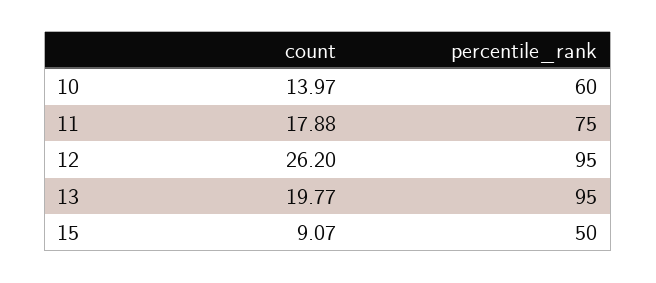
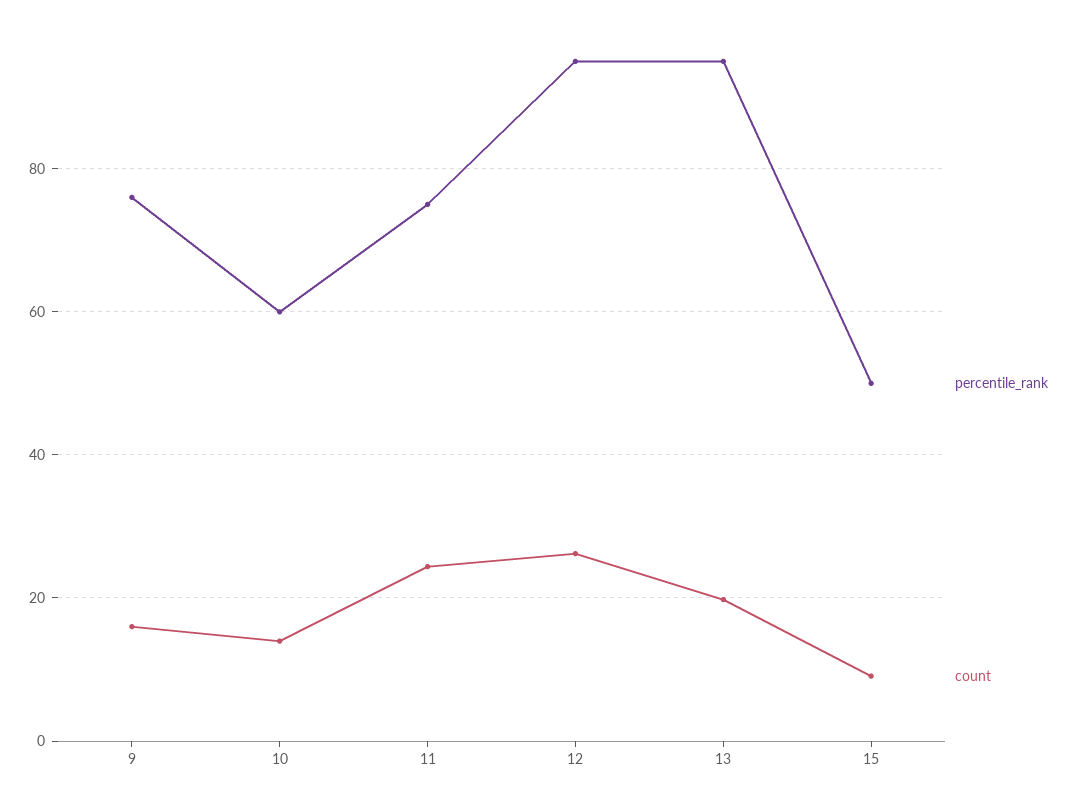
  {
    "count": {
      "10": 13.97,
-     "11": 17.88,
+     "11": 24,
      "12": 26.2,
      "13": 19.77,
-     "15": 9.07
+     "15": 9.07,
+     "9": 16
    },
    "percentile_rank": {
      "10": 60,
      "11": 75,
      "12": 95,
      "13": 95,
-     "15": 50
+     "15": 50,
+     "9": 76
    }
  }

